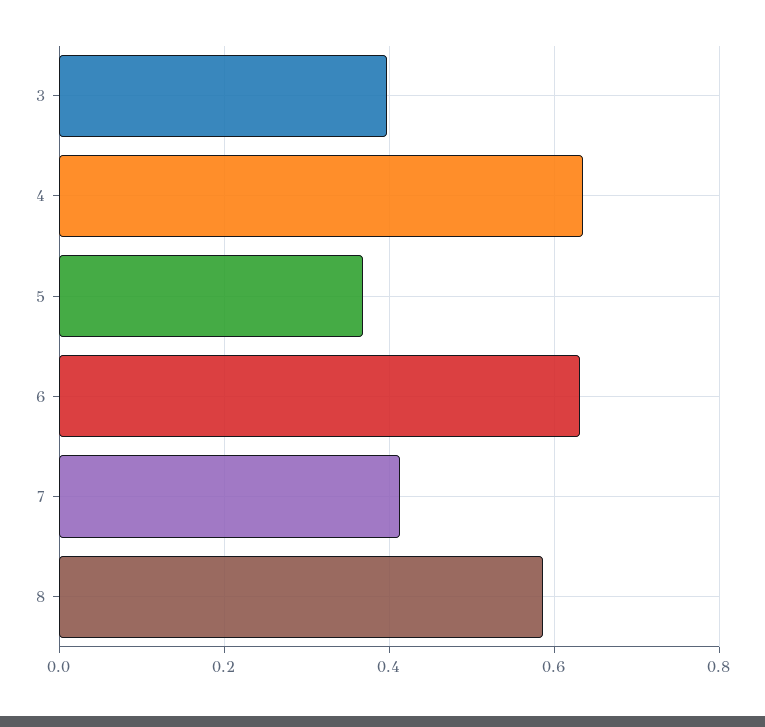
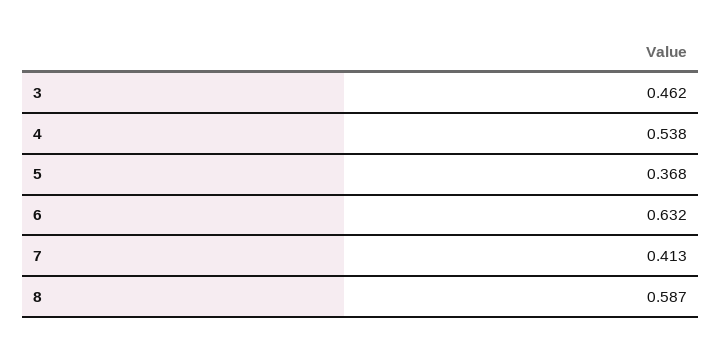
  {
-   "3": 0.4,
+   "3": 0.462,
-   "4": 0.64,
+   "4": 0.538,
    "5": 0.368,
    "6": 0.632,
    "7": 0.413,
    "8": 0.587
  }

